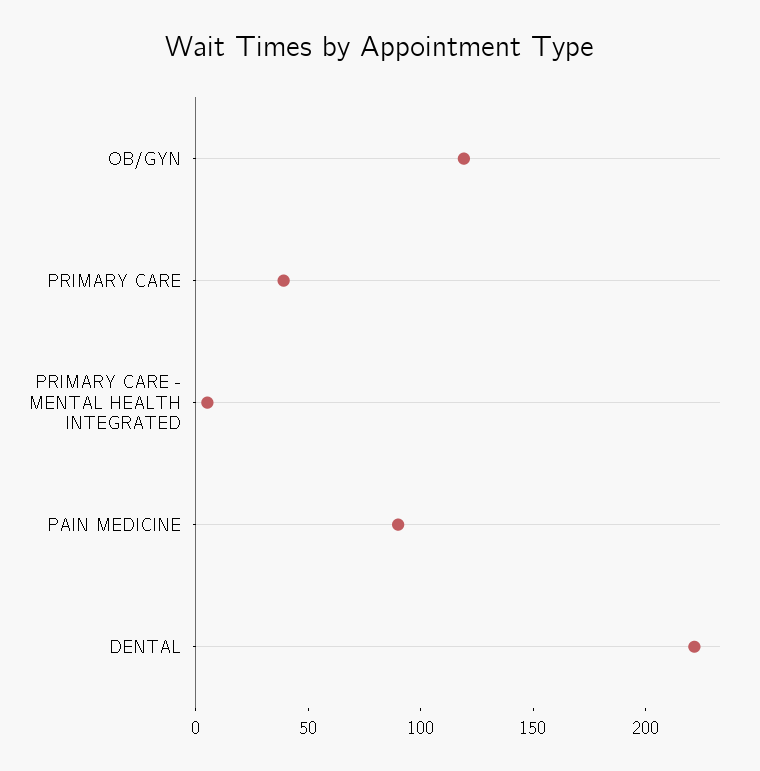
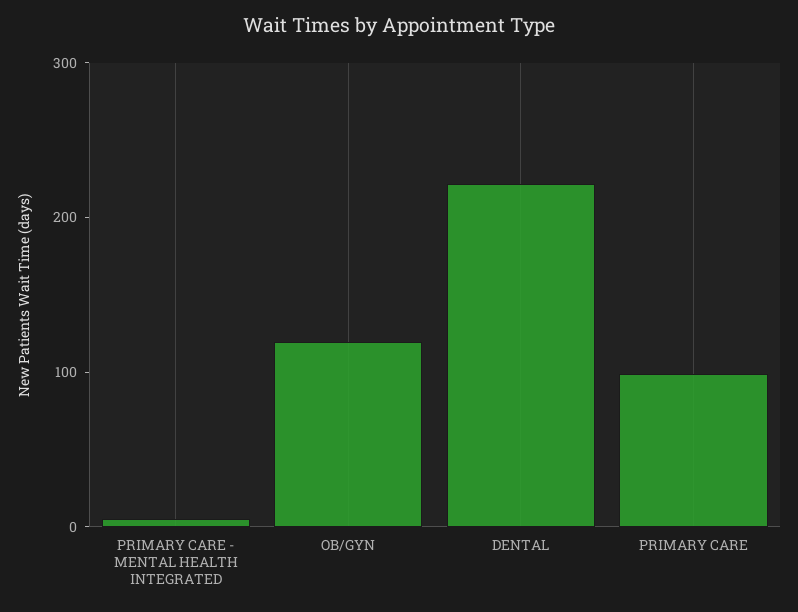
  {
    "OB/GYN": 120,
-   "PRIMARY CARE": 40,
+   "PRIMARY CARE": 100,
    "PRIMARY CARE - MENTAL HEALTH INTEGRATED": 10,
-   "PAIN MEDICINE": 90,
    "DENTAL": 220
  }

